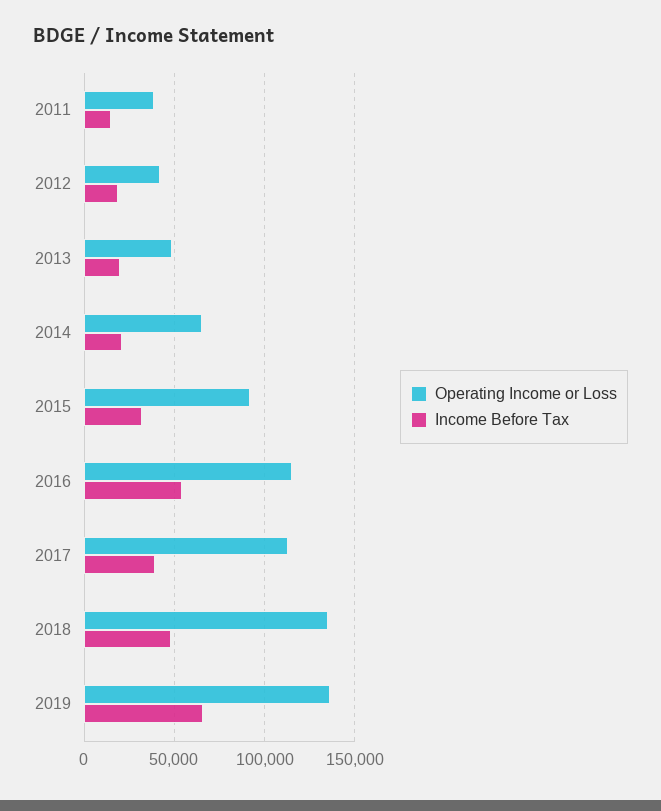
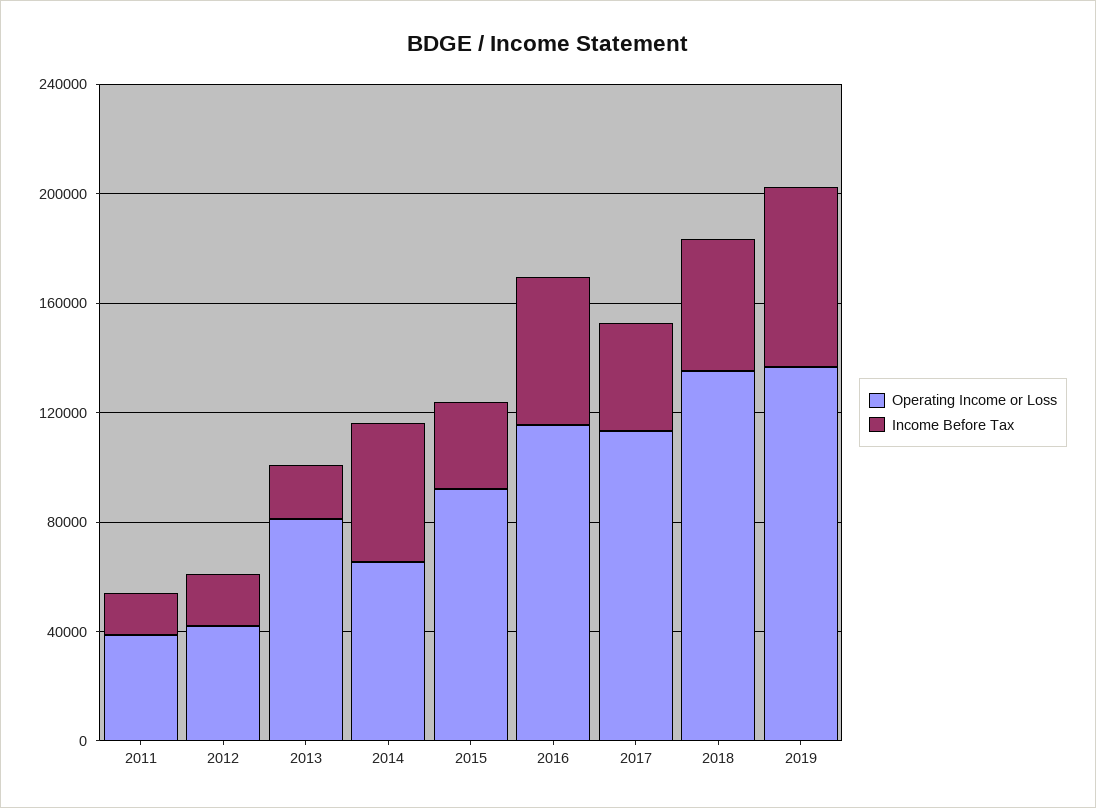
  {
    "Operating Income or Loss": {
      "2011": 40000,
      "2012": 40000,
-     "2013": 50000,
+     "2013": 80000,
      "2014": 65000,
      "2015": 90000,
      "2016": 115000,
      "2017": 115000,
      "2018": 135000,
      "2019": 135000
    },
    "Income Before Tax": {
      "2011": 15000,
      "2012": 20000,
      "2013": 20000,
-     "2014": 20000,
+     "2014": 50000,
      "2015": 30000,
      "2016": 55000,
      "2017": 40000,
      "2018": 50000,
      "2019": 65000
    }
  }

